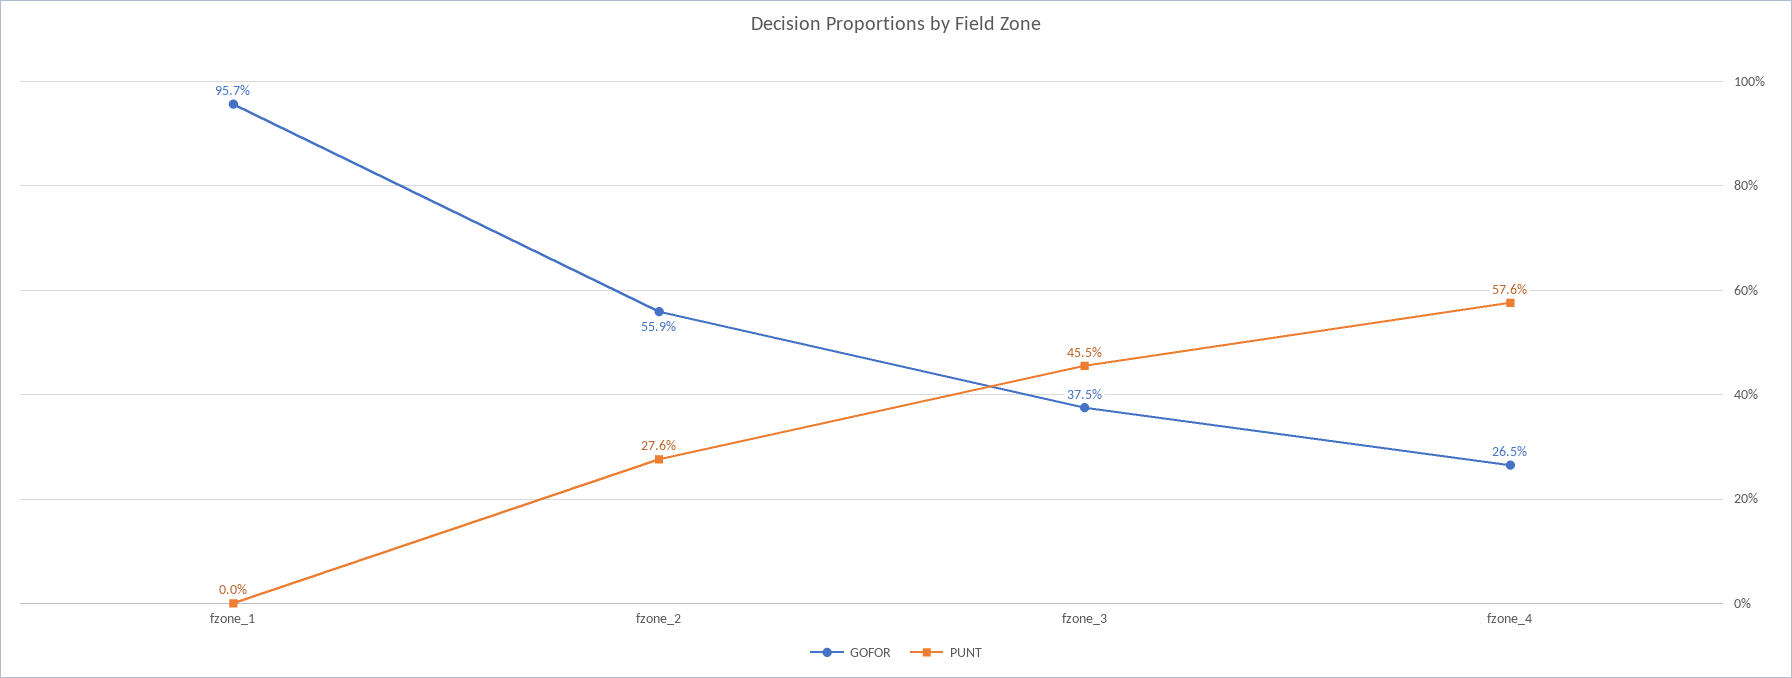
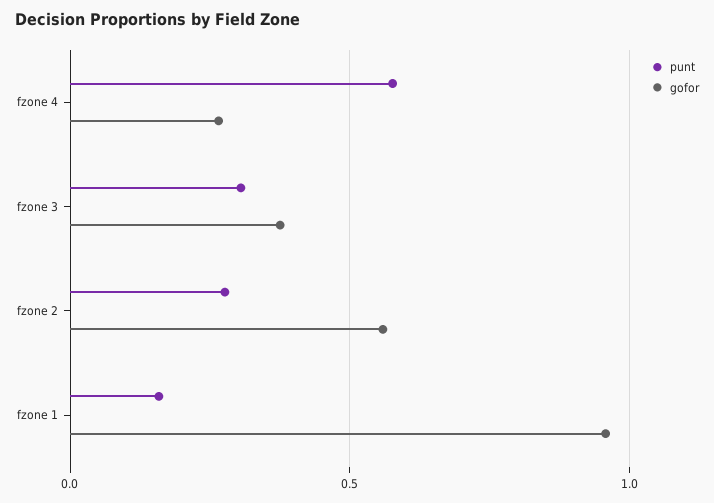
  {
    "GOFOR": {
      "fzone_1": 0.957,
      "fzone_2": 0.559,
      "fzone_3": 0.375,
      "fzone_4": 0.265
    },
    "PUNT": {
-     "fzone_1": 0,
+     "fzone_1": 0.15,
      "fzone_2": 0.276,
-     "fzone_3": 0.455,
+     "fzone_3": 0.3,
      "fzone_4": 0.576
    }
  }

